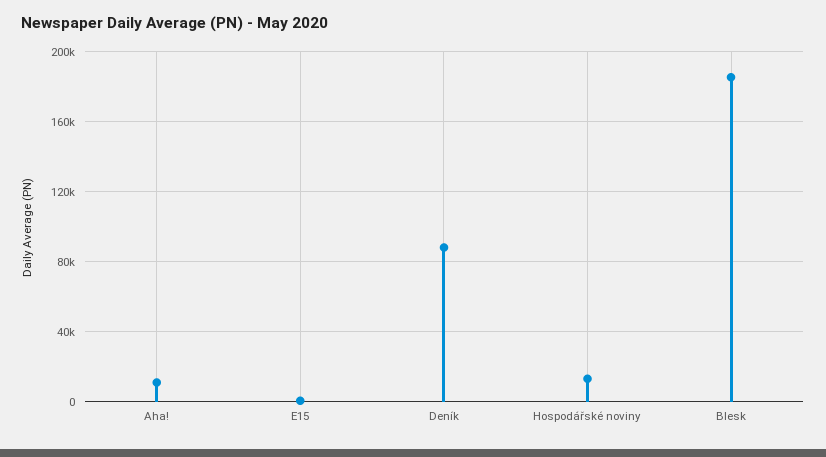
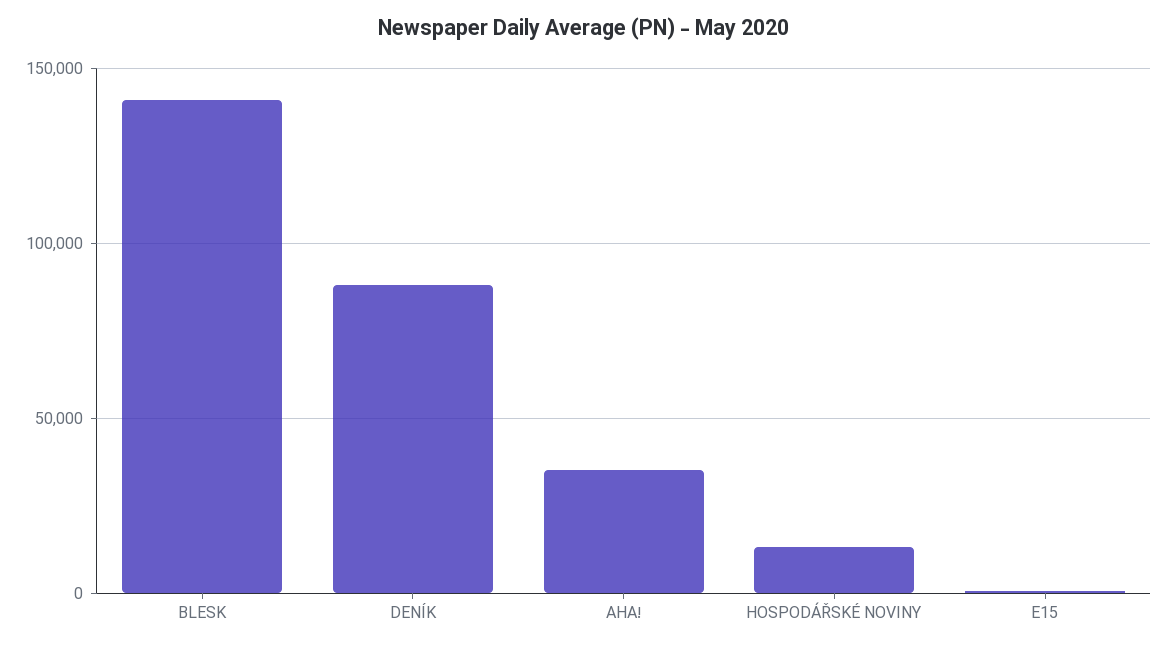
  {
-   "Aha!": 10000,
+   "Aha!": 35000,
    "E15": 0,
    "Deník": 90000,
    "Hospodářské noviny": 15000,
-   "Blesk": 185000
+   "Blesk": 140000
  }

